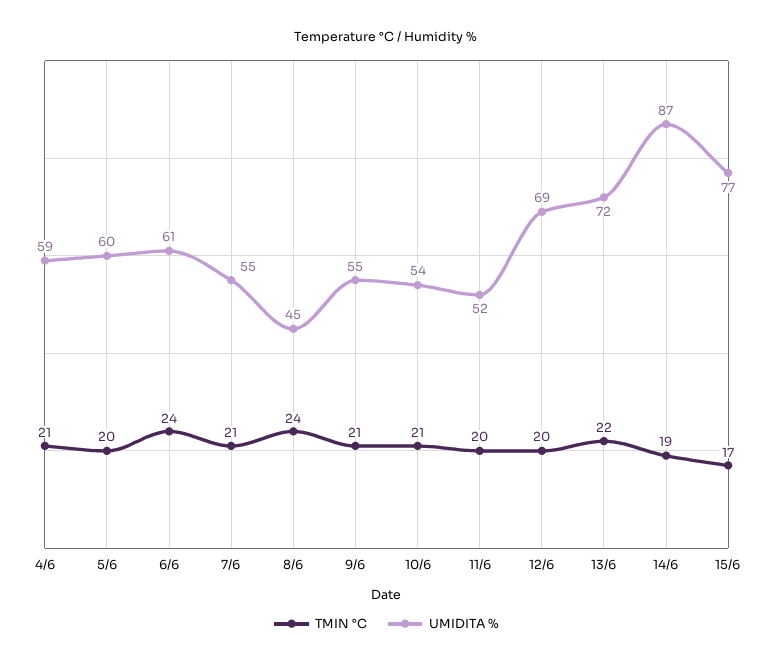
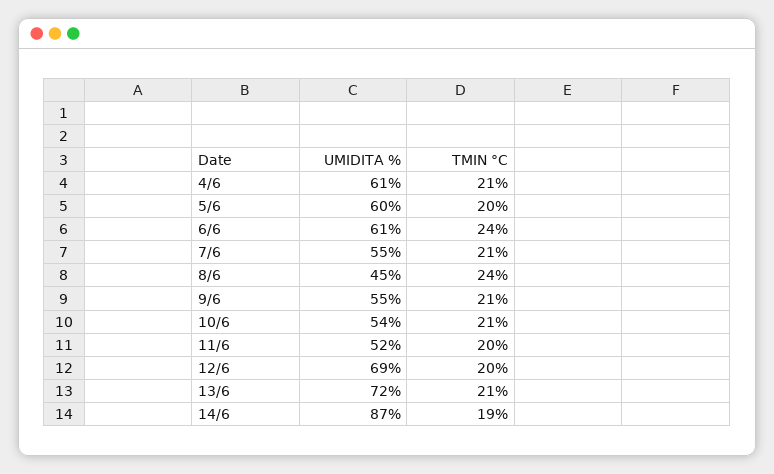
  {
    "TMIN °C": {
      "4/6": 21,
      "5/6": 20,
      "6/6": 24,
      "7/6": 21,
      "8/6": 24,
      "9/6": 21,
      "10/6": 21,
      "11/6": 20,
      "12/6": 20,
-     "13/6": 22,
+     "13/6": 21,
-     "14/6": 19,
+     "14/6": 19
-     "15/6": 17
    },
    "UMIDITA %": {
-     "4/6": 59,
+     "4/6": 61,
      "5/6": 60,
      "6/6": 61,
      "7/6": 55,
      "8/6": 45,
      "9/6": 55,
      "10/6": 54,
      "11/6": 52,
      "12/6": 69,
      "13/6": 72,
-     "14/6": 87,
+     "14/6": 87
-     "15/6": 77
    }
  }

